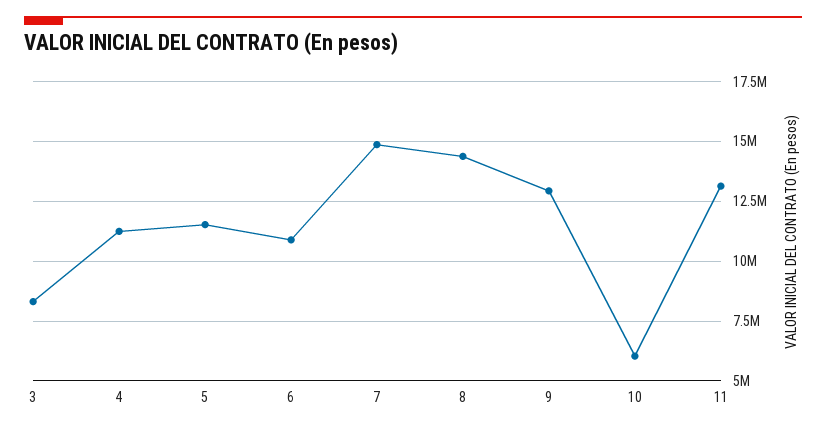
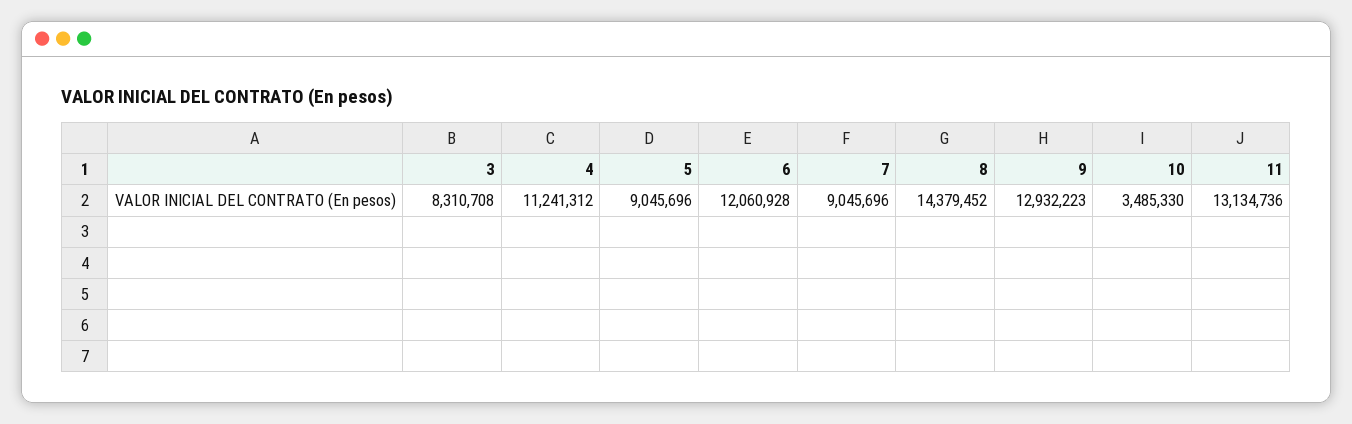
  {
    "3": 8310708,
    "4": 11241312,
-   "5": 11500000,
+   "5": 9045696,
-   "6": 11000000,
+   "6": 12060928,
-   "7": 15000000,
+   "7": 9045696,
    "8": 14379452,
    "9": 12932223,
-   "10": 6000000,
+   "10": 3485330,
    "11": 13134736
  }

